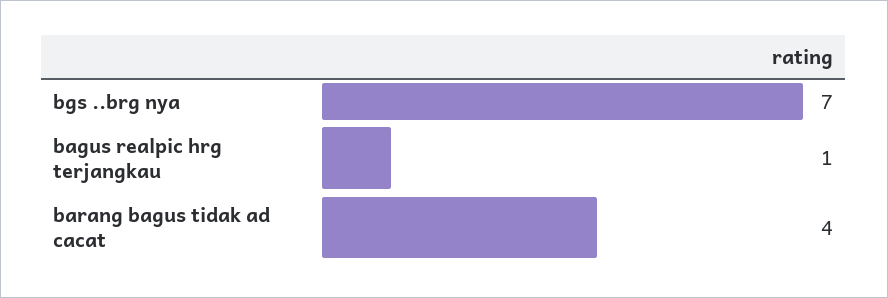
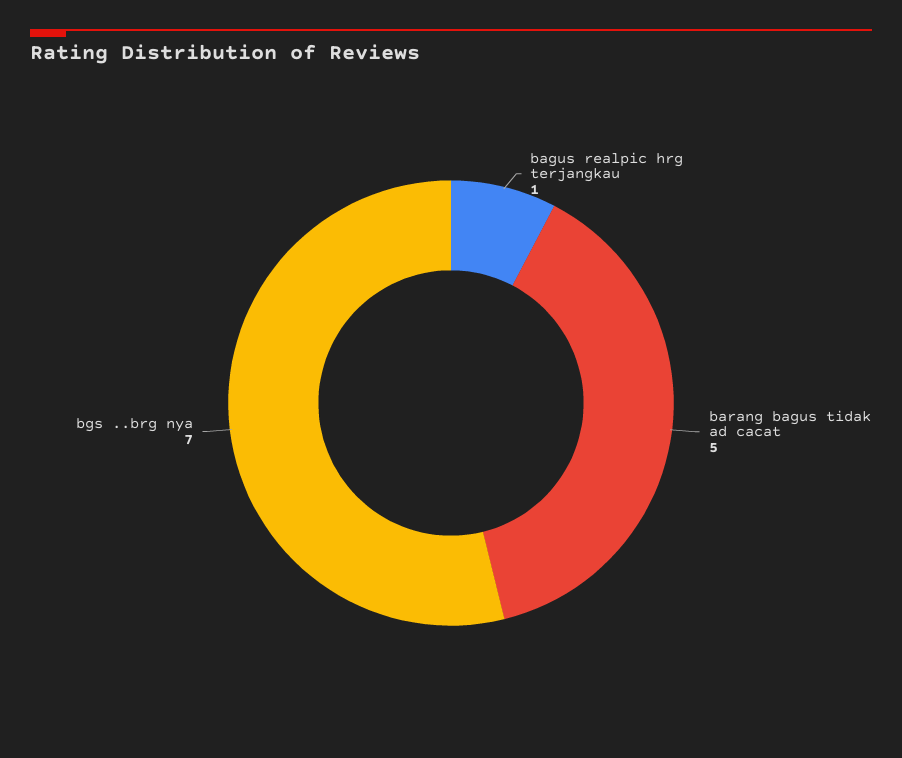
  {
    "bgs ..brg nya": 7,
    "bagus realpic hrg terjangkau": 1,
-   "barang bagus tidak ad cacat": 4
+   "barang bagus tidak ad cacat": 5
  }

